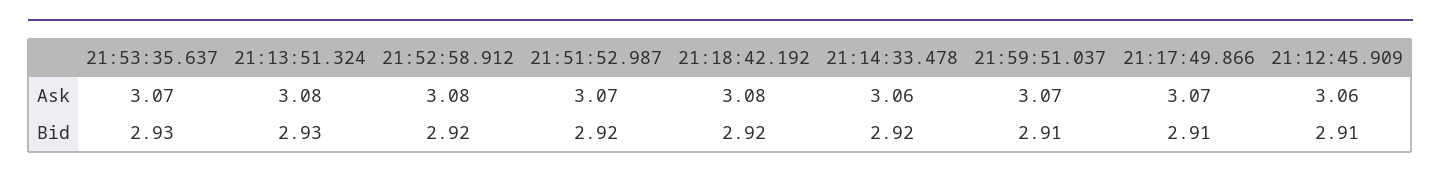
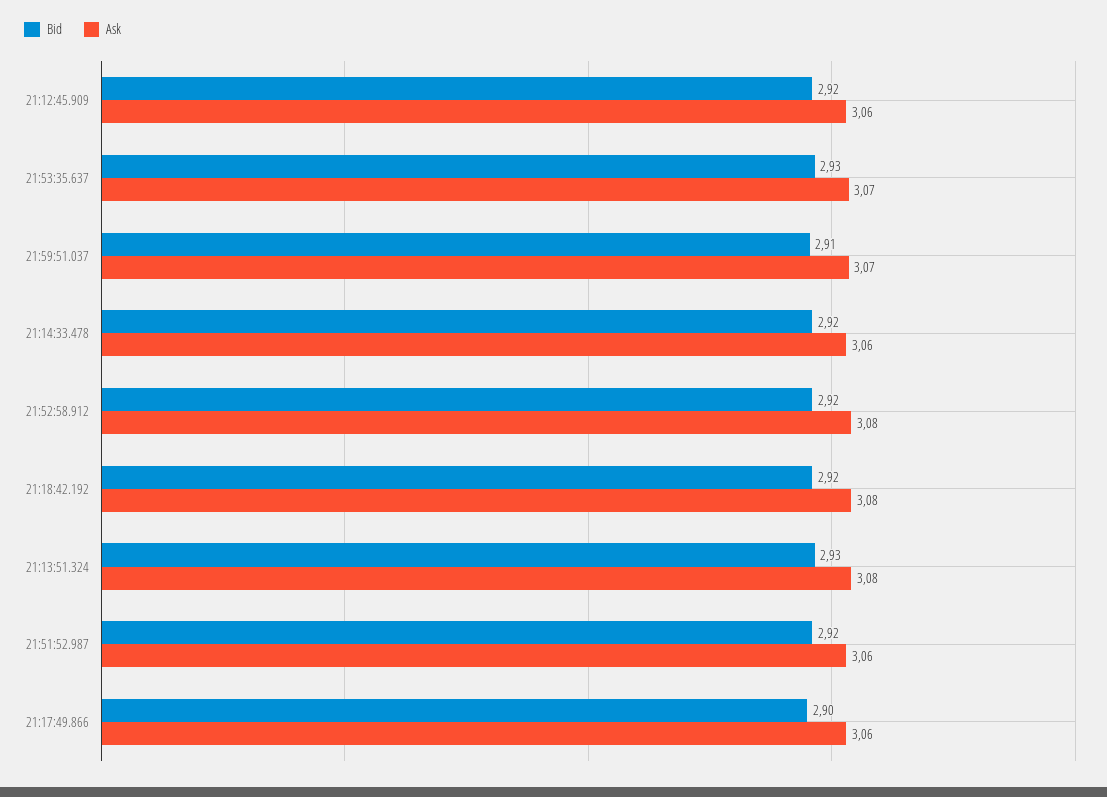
  {
    "Ask": {
      "21:53:35.637": 3.07,
      "21:13:51.324": 3.08,
      "21:52:58.912": 3.08,
-     "21:51:52.987": 3.07,
+     "21:51:52.987": 3.06,
      "21:18:42.192": 3.08,
      "21:14:33.478": 3.06,
      "21:59:51.037": 3.07,
-     "21:17:49.866": 3.07,
+     "21:17:49.866": 3.06,
      "21:12:45.909": 3.06
    },
    "Bid": {
      "21:53:35.637": 2.93,
      "21:13:51.324": 2.93,
      "21:52:58.912": 2.92,
      "21:51:52.987": 2.92,
      "21:18:42.192": 2.92,
      "21:14:33.478": 2.92,
      "21:59:51.037": 2.91,
-     "21:17:49.866": 2.91,
+     "21:17:49.866": 2.9,
-     "21:12:45.909": 2.91
+     "21:12:45.909": 2.92
    }
  }

